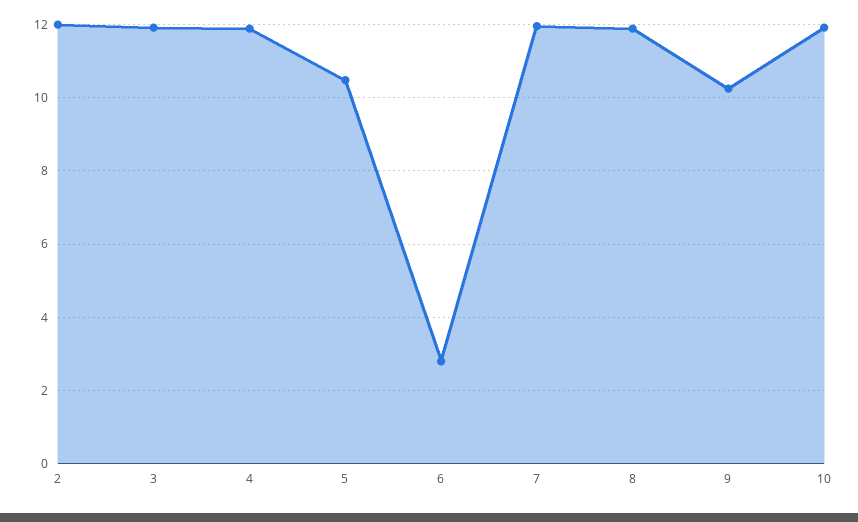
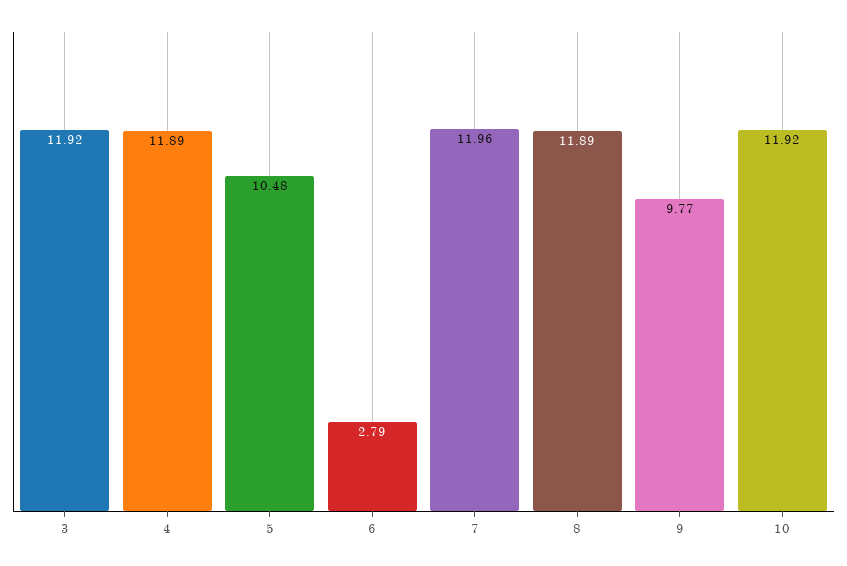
  {
-   "2": 12,
    "3": 11.92,
    "4": 11.89,
    "5": 10.48,
    "6": 2.79,
    "7": 11.96,
    "8": 11.89,
-   "9": 10.2,
+   "9": 9.77,
    "10": 11.92
  }

